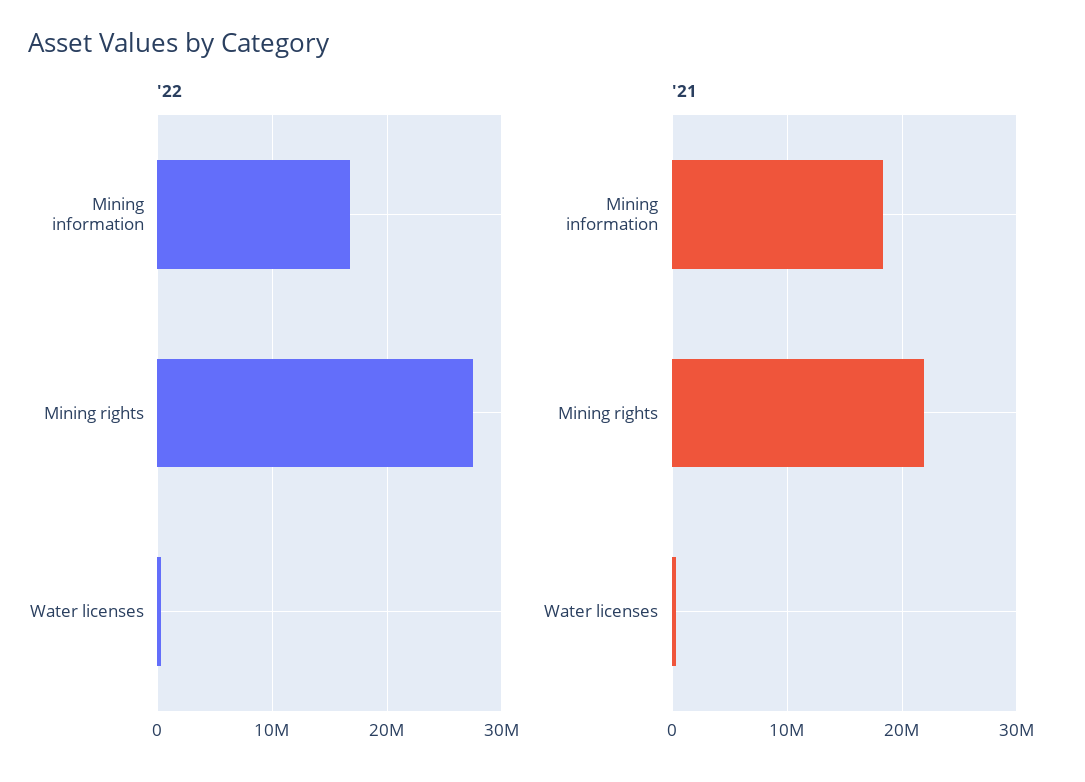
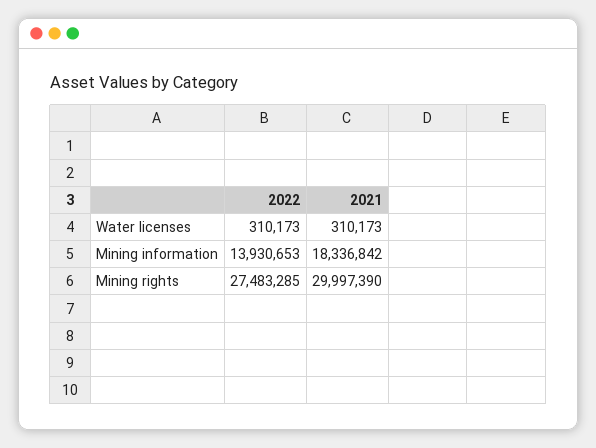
  {
    "'22": {
-     "Mining information": 17000000,
+     "Mining information": 13930653,
      "Mining rights": 27483285,
      "Water licenses": 310173
    },
    "'21": {
      "Mining information": 18336842,
-     "Mining rights": 22000000,
+     "Mining rights": 29997390,
      "Water licenses": 310173
    }
  }

